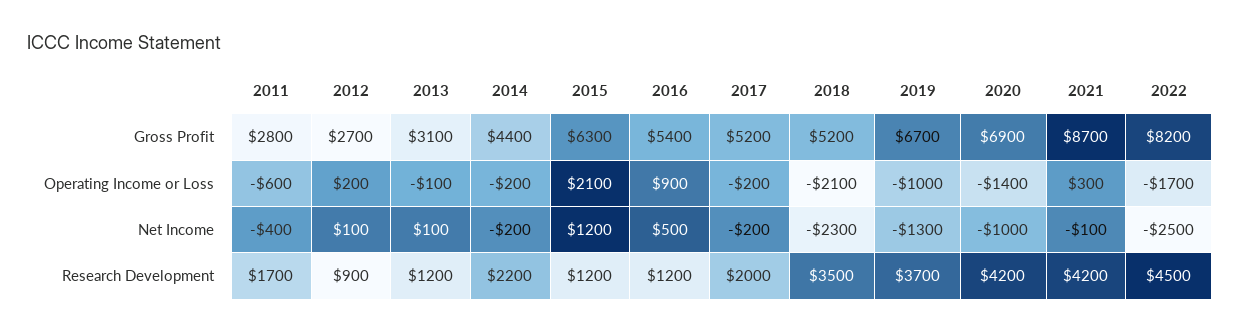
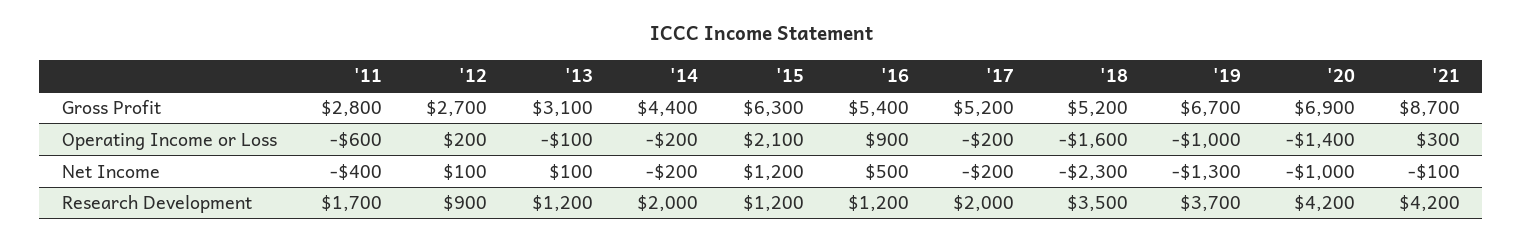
  {
    "2011": {
      "Gross Profit": 2800,
      "Operating Income or Loss": -600,
      "Net Income": -400,
      "Research Development": 1700
    },
    "2012": {
      "Gross Profit": 2700,
      "Operating Income or Loss": 200,
      "Net Income": 100,
      "Research Development": 900
    },
    "2013": {
      "Gross Profit": 3100,
      "Operating Income or Loss": -100,
      "Net Income": 100,
      "Research Development": 1200
    },
    "2014": {
      "Gross Profit": 4400,
      "Operating Income or Loss": -200,
      "Net Income": -200,
-     "Research Development": 2200
+     "Research Development": 2000
    },
    "2015": {
      "Gross Profit": 6300,
      "Operating Income or Loss": 2100,
      "Net Income": 1200,
      "Research Development": 1200
    },
    "2016": {
      "Gross Profit": 5400,
      "Operating Income or Loss": 900,
      "Net Income": 500,
      "Research Development": 1200
    },
    "2017": {
      "Gross Profit": 5200,
      "Operating Income or Loss": -200,
      "Net Income": -200,
      "Research Development": 2000
    },
    "2018": {
      "Gross Profit": 5200,
-     "Operating Income or Loss": -2100,
+     "Operating Income or Loss": -1600,
      "Net Income": -2300,
      "Research Development": 3500
    },
    "2019": {
      "Gross Profit": 6700,
      "Operating Income or Loss": -1000,
      "Net Income": -1300,
      "Research Development": 3700
    },
    "2020": {
      "Gross Profit": 6900,
      "Operating Income or Loss": -1400,
      "Net Income": -1000,
      "Research Development": 4200
    },
    "2021": {
      "Gross Profit": 8700,
      "Operating Income or Loss": 300,
      "Net Income": -100,
      "Research Development": 4200
-   },
+   }
-   "2022": {
-     "Gross Profit": 8200,
-     "Operating Income or Loss": -1700,
-     "Net Income": -2500,
-     "Research Development": 4500
-   }
  }

